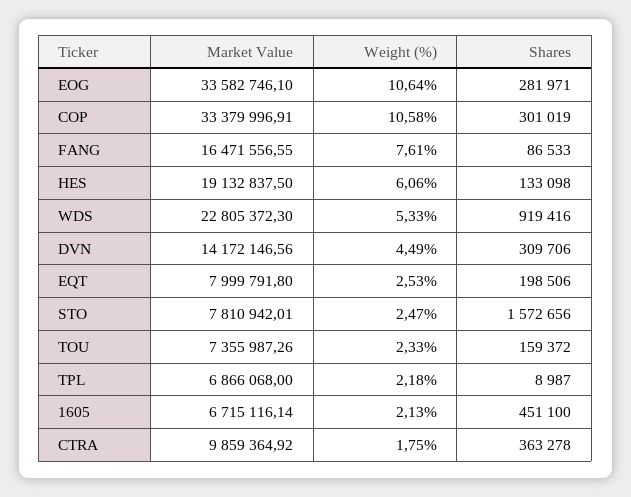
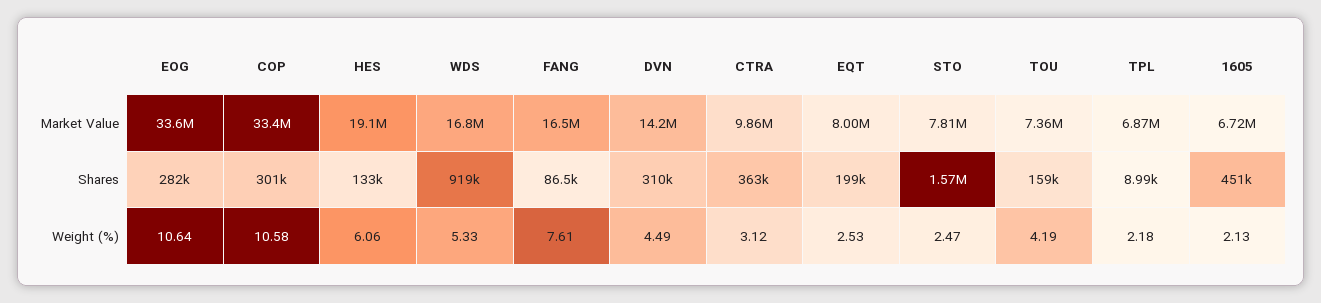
  {
    "Market Value": {
      "EOG": 33582746.1,
      "COP": 33379996.91,
      "FANG": 16471556.55,
      "HES": 19132837.5,
-     "WDS": 22805372.3,
+     "WDS": 16800000,
      "DVN": 14172146.56,
      "EQT": 7999791.8,
      "STO": 7810942.01,
      "TOU": 7355987.26,
      "TPL": 6866068,
      "1605": 6715116.14,
      "CTRA": 9859364.92
    },
    "Weight (%)": {
      "EOG": 10.64,
      "COP": 10.58,
      "FANG": 7.61,
      "HES": 6.06,
      "WDS": 5.33,
      "DVN": 4.49,
      "EQT": 2.53,
      "STO": 2.47,
-     "TOU": 2.33,
+     "TOU": 4.19,
      "TPL": 2.18,
      "1605": 2.13,
-     "CTRA": 1.75
+     "CTRA": 3.12
    },
    "Shares": {
      "EOG": 281971,
      "COP": 301019,
      "FANG": 86533,
      "HES": 133098,
      "WDS": 919416,
      "DVN": 309706,
      "EQT": 198506,
      "STO": 1572656,
      "TOU": 159372,
      "TPL": 8987,
      "1605": 451100,
      "CTRA": 363278
    }
  }

